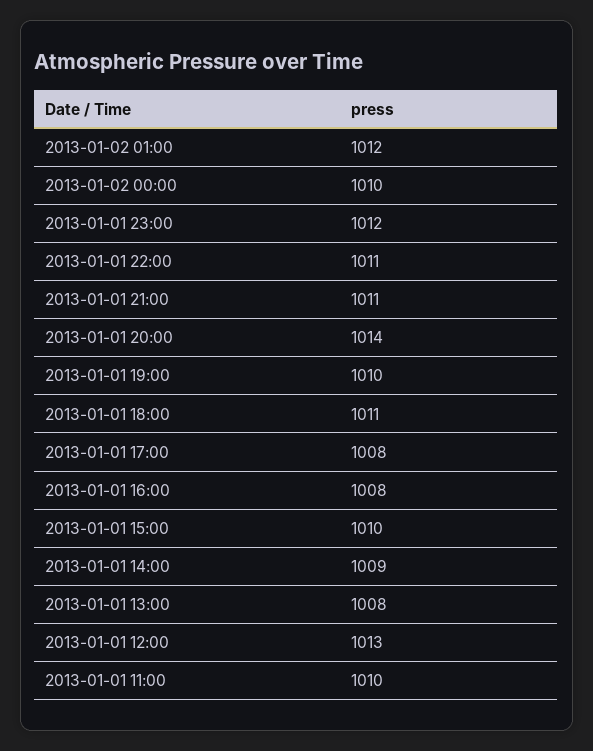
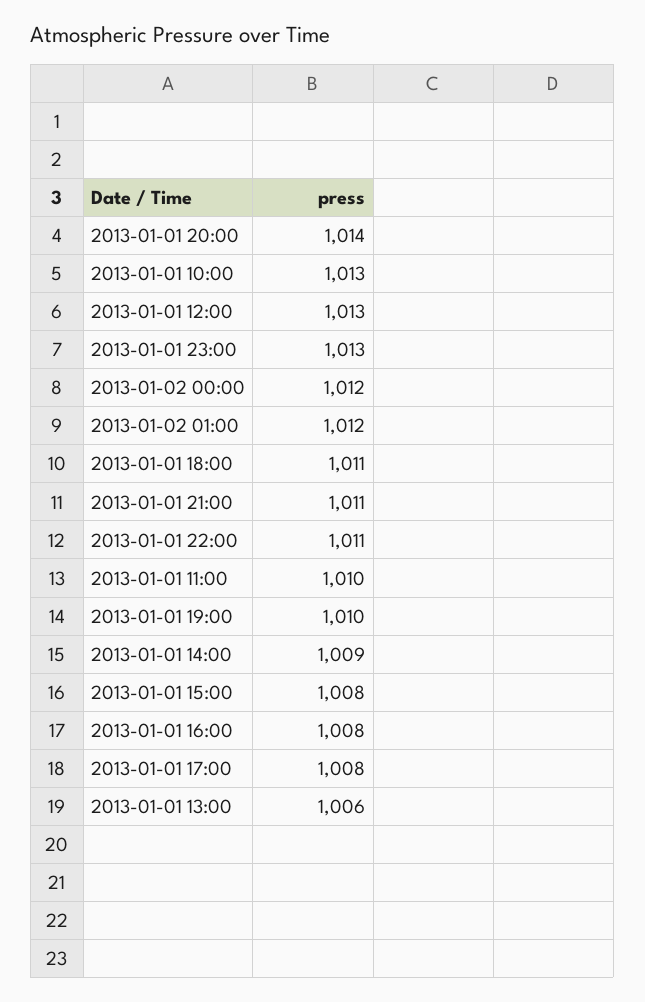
  {
    "2013-01-02 01:00": 1012,
-   "2013-01-02 00:00": 1010,
+   "2013-01-02 00:00": 1012,
-   "2013-01-01 23:00": 1012,
+   "2013-01-01 23:00": 1013,
    "2013-01-01 22:00": 1011,
    "2013-01-01 21:00": 1011,
    "2013-01-01 20:00": 1014,
    "2013-01-01 19:00": 1010,
    "2013-01-01 18:00": 1011,
    "2013-01-01 17:00": 1008,
    "2013-01-01 16:00": 1008,
-   "2013-01-01 15:00": 1010,
+   "2013-01-01 15:00": 1008,
    "2013-01-01 14:00": 1009,
-   "2013-01-01 13:00": 1008,
+   "2013-01-01 13:00": 1006,
    "2013-01-01 12:00": 1013,
-   "2013-01-01 11:00": 1010
+   "2013-01-01 11:00": 1010,
+   "2013-01-01 10:00": 1013
  }

